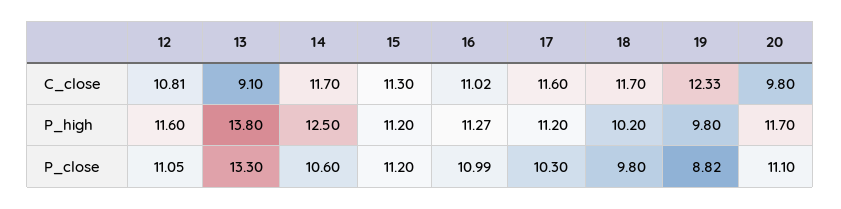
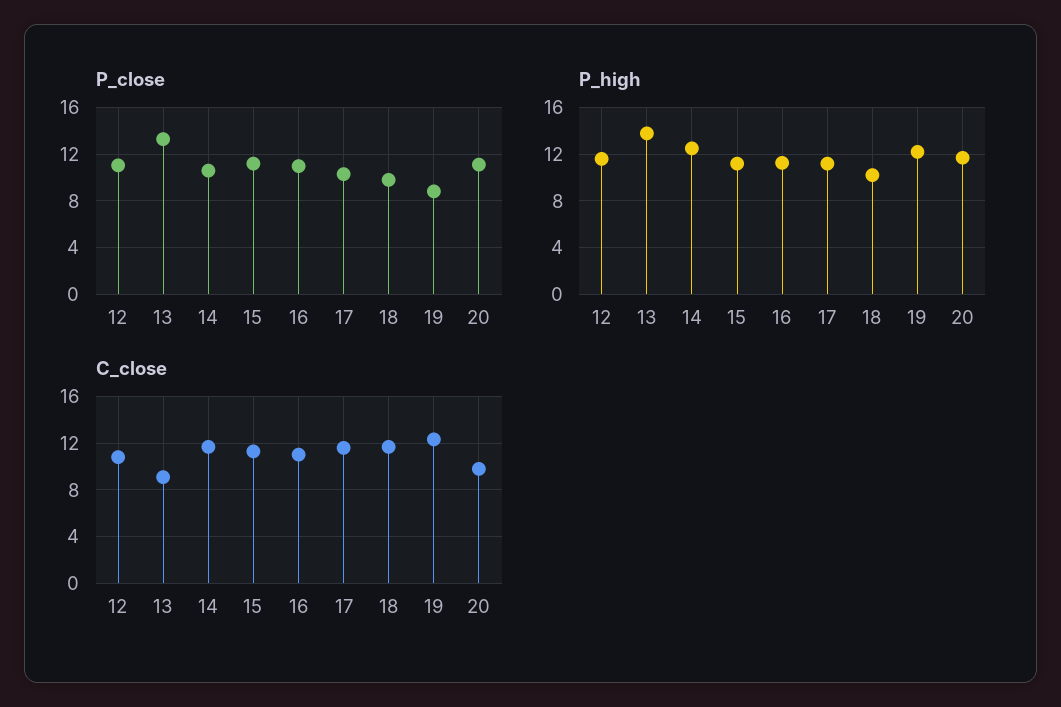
  {
    "C_close": {
      "12": 10.81,
      "13": 9.1,
      "14": 11.7,
      "15": 11.3,
      "16": 11.02,
      "17": 11.6,
      "18": 11.7,
      "19": 12.33,
      "20": 9.8
    },
    "P_high": {
      "12": 11.6,
      "13": 13.8,
      "14": 12.5,
      "15": 11.2,
      "16": 11.27,
      "17": 11.2,
      "18": 10.2,
-     "19": 9.8,
+     "19": 12,
      "20": 11.7
    },
    "P_close": {
      "12": 11.05,
      "13": 13.3,
      "14": 10.6,
      "15": 11.2,
      "16": 10.99,
      "17": 10.3,
      "18": 9.8,
      "19": 8.82,
      "20": 11.1
    }
  }

